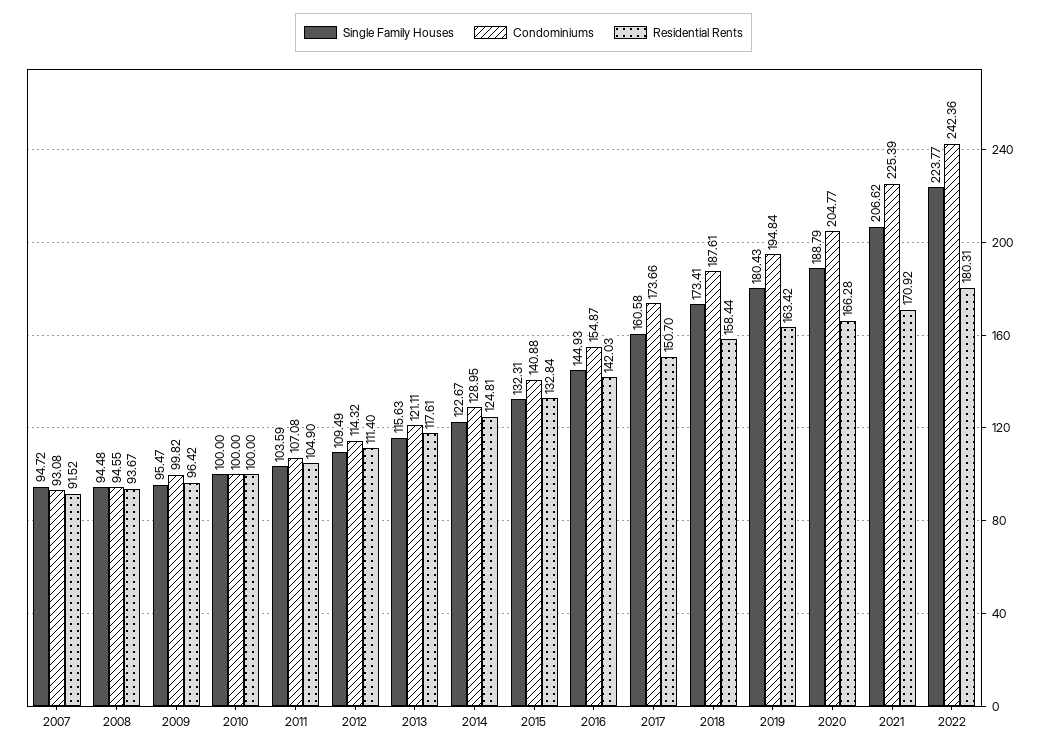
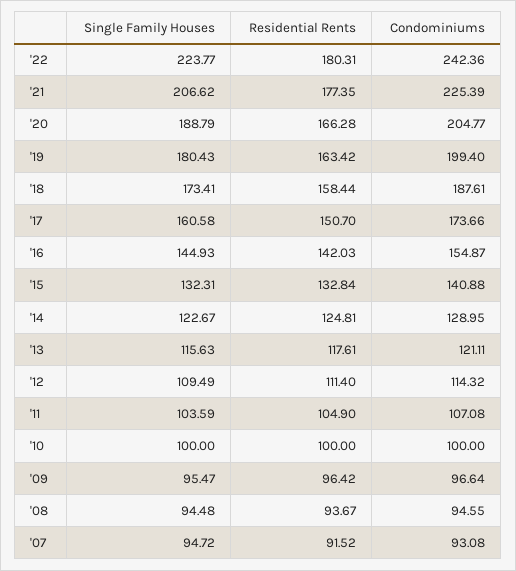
  {
    "Single Family Houses": {
      "2007": 94.72,
      "2008": 94.48,
      "2009": 95.47,
      "2010": 100,
      "2011": 103.59,
      "2012": 109.49,
      "2013": 115.63,
      "2014": 122.67,
      "2015": 132.31,
      "2016": 144.93,
      "2017": 160.58,
      "2018": 173.41,
      "2019": 180.43,
      "2020": 188.79,
      "2021": 206.62,
      "2022": 223.77
    },
    "Condominiums": {
      "2007": 93.08,
      "2008": 94.55,
-     "2009": 99.82,
+     "2009": 96.64,
      "2010": 100,
      "2011": 107.08,
      "2012": 114.32,
      "2013": 121.11,
      "2014": 128.95,
      "2015": 140.88,
      "2016": 154.87,
      "2017": 173.66,
      "2018": 187.61,
-     "2019": 194.84,
+     "2019": 199.4,
      "2020": 204.77,
      "2021": 225.39,
      "2022": 242.36
    },
    "Residential Rents": {
      "2007": 91.52,
      "2008": 93.67,
      "2009": 96.42,
      "2010": 100,
      "2011": 104.9,
      "2012": 111.4,
      "2013": 117.61,
      "2014": 124.81,
      "2015": 132.84,
      "2016": 142.03,
      "2017": 150.7,
      "2018": 158.44,
      "2019": 163.42,
      "2020": 166.28,
-     "2021": 170.92,
+     "2021": 177.35,
      "2022": 180.31
    }
  }

